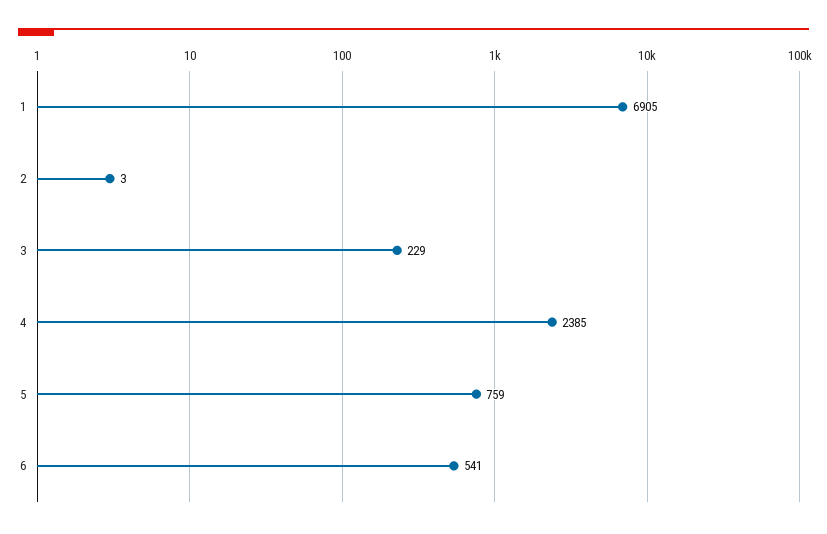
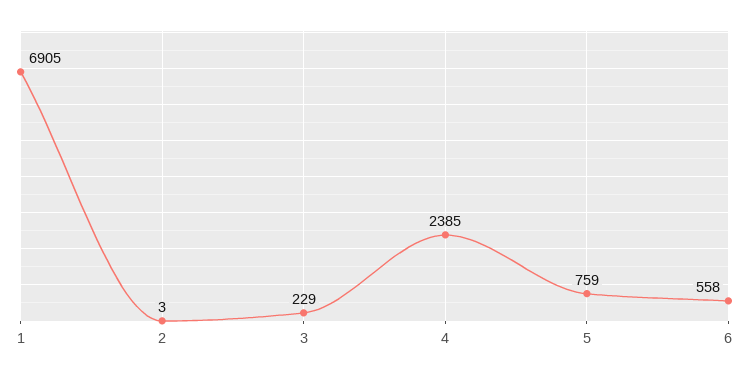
  {
    "1": 6905,
    "2": 3,
    "3": 229,
    "4": 2385,
    "5": 759,
-   "6": 541
+   "6": 558
  }

